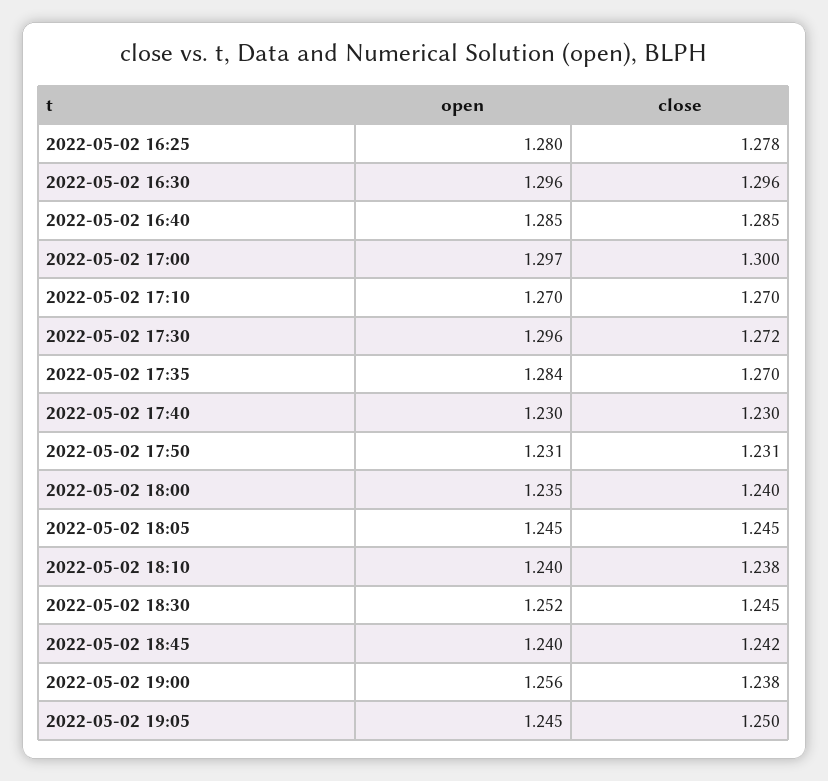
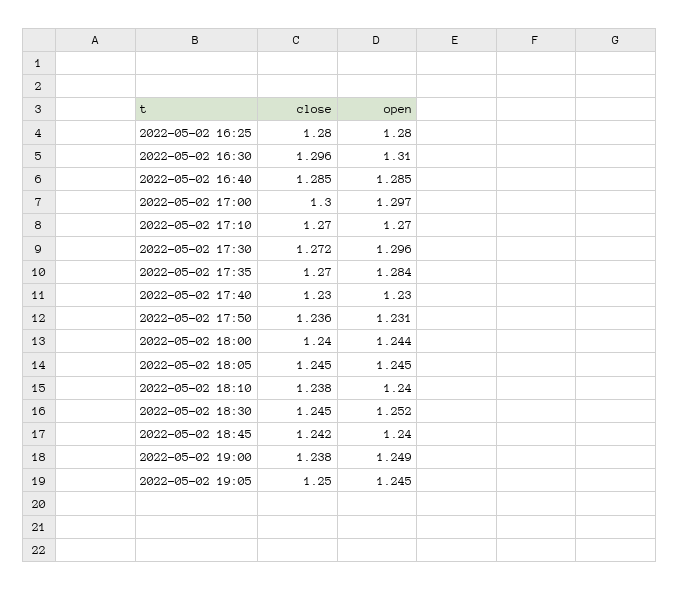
  {
    "open": {
      "2022-05-02 16:25": 1.28,
-     "2022-05-02 16:30": 1.296,
+     "2022-05-02 16:30": 1.31,
      "2022-05-02 16:40": 1.285,
      "2022-05-02 17:00": 1.297,
      "2022-05-02 17:10": 1.27,
      "2022-05-02 17:30": 1.296,
      "2022-05-02 17:35": 1.284,
      "2022-05-02 17:40": 1.23,
      "2022-05-02 17:50": 1.231,
-     "2022-05-02 18:00": 1.235,
+     "2022-05-02 18:00": 1.244,
      "2022-05-02 18:05": 1.245,
      "2022-05-02 18:10": 1.24,
      "2022-05-02 18:30": 1.252,
      "2022-05-02 18:45": 1.24,
-     "2022-05-02 19:00": 1.256,
+     "2022-05-02 19:00": 1.249,
      "2022-05-02 19:05": 1.245
    },
    "close": {
-     "2022-05-02 16:25": 1.278,
+     "2022-05-02 16:25": 1.28,
      "2022-05-02 16:30": 1.296,
      "2022-05-02 16:40": 1.285,
      "2022-05-02 17:00": 1.3,
      "2022-05-02 17:10": 1.27,
      "2022-05-02 17:30": 1.272,
      "2022-05-02 17:35": 1.27,
      "2022-05-02 17:40": 1.23,
-     "2022-05-02 17:50": 1.231,
+     "2022-05-02 17:50": 1.236,
      "2022-05-02 18:00": 1.24,
      "2022-05-02 18:05": 1.245,
      "2022-05-02 18:10": 1.238,
      "2022-05-02 18:30": 1.245,
      "2022-05-02 18:45": 1.242,
      "2022-05-02 19:00": 1.238,
      "2022-05-02 19:05": 1.25
    }
  }

